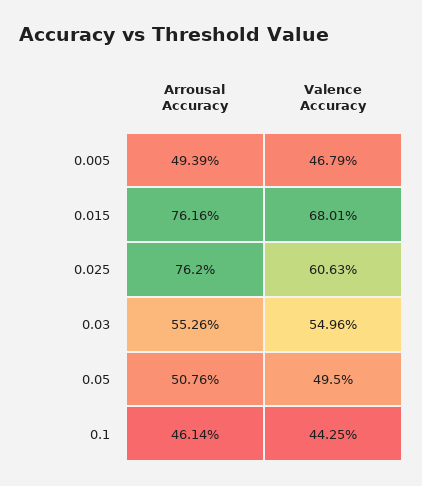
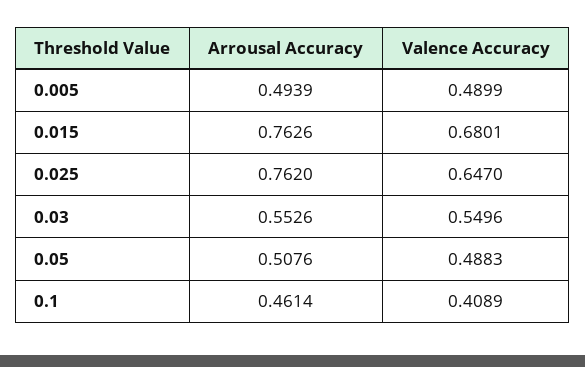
  {
    "Arrousal Accuracy": {
      "0.005": 0.4939,
-     "0.015": 0.7616,
+     "0.015": 0.7626,
      "0.025": 0.762,
      "0.03": 0.5526,
      "0.05": 0.5076,
      "0.1": 0.4614
    },
    "Valence Accuracy": {
-     "0.005": 0.4679,
+     "0.005": 0.4899,
      "0.015": 0.6801,
-     "0.025": 0.6063,
+     "0.025": 0.647,
      "0.03": 0.5496,
-     "0.05": 0.495,
+     "0.05": 0.4883,
-     "0.1": 0.4425
+     "0.1": 0.4089
    }
  }

